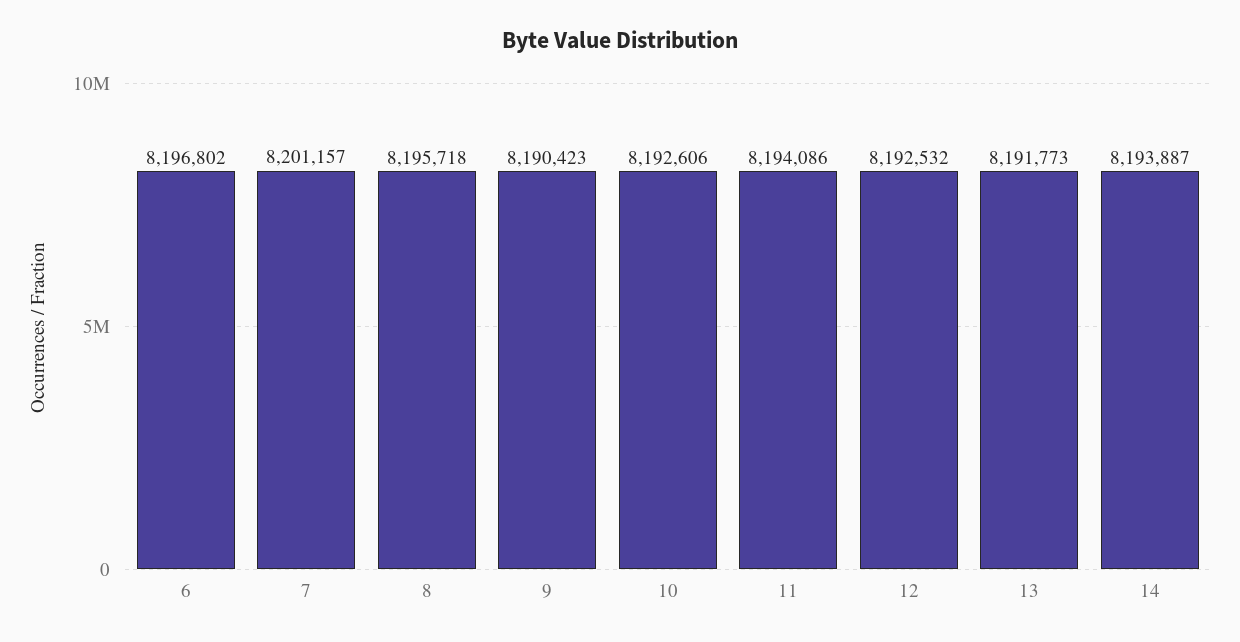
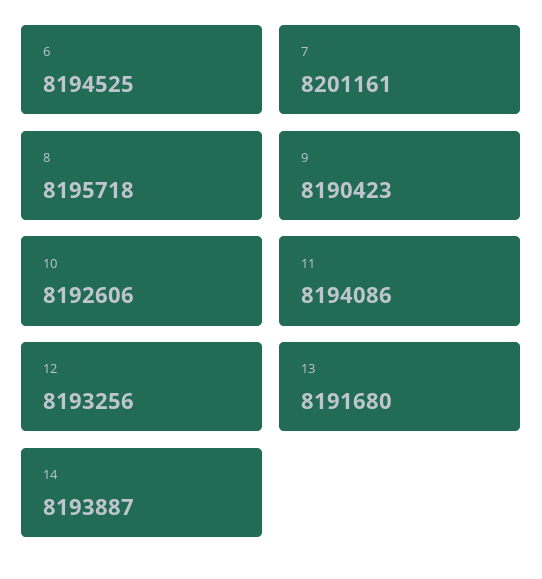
  {
-   "6": 8196802,
+   "6": 8194525,
-   "7": 8201157,
+   "7": 8201161,
    "8": 8195718,
    "9": 8190423,
    "10": 8192606,
    "11": 8194086,
-   "12": 8192532,
+   "12": 8193256,
-   "13": 8191773,
+   "13": 8191680,
    "14": 8193887
  }

